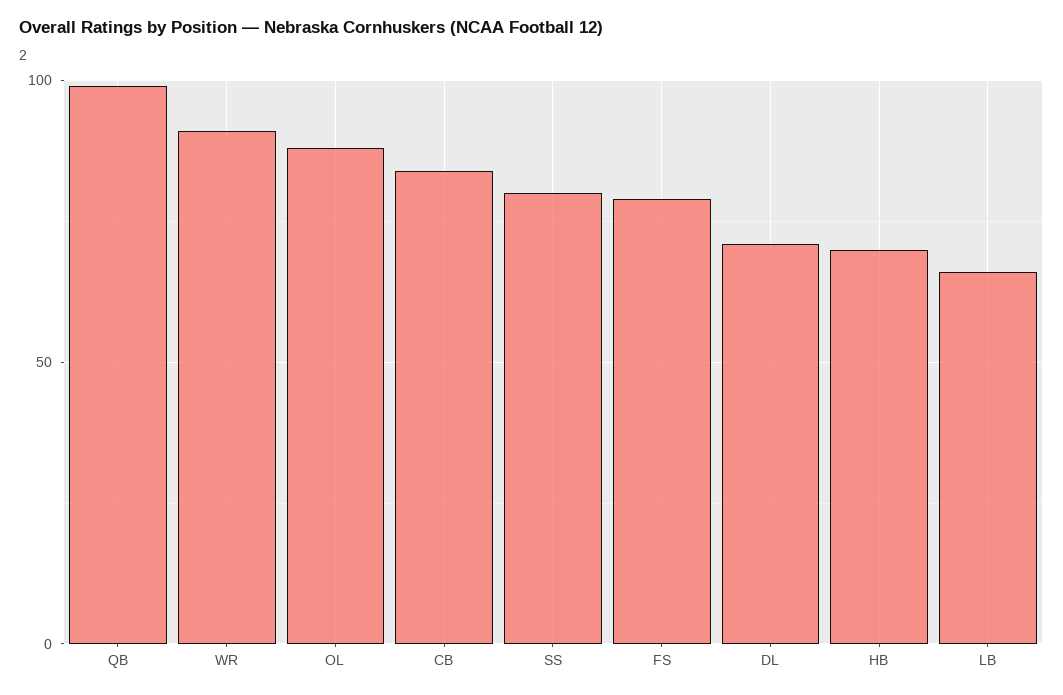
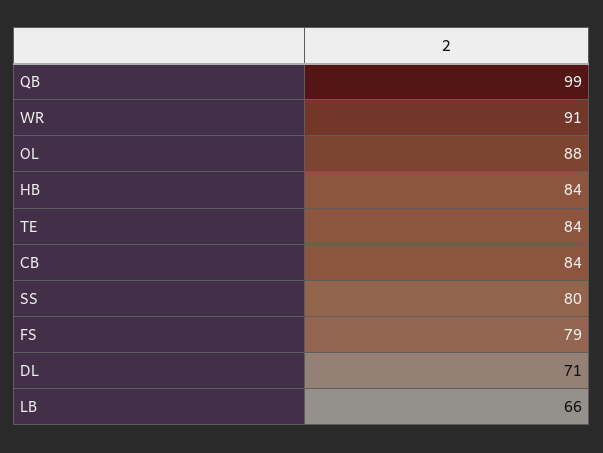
  {
    "QB": 99,
    "WR": 91,
    "OL": 88,
    "CB": 84,
    "SS": 80,
    "FS": 79,
    "DL": 71,
-   "HB": 70,
+   "HB": 84,
-   "LB": 66
+   "LB": 66,
+   "TE": 84
  }

